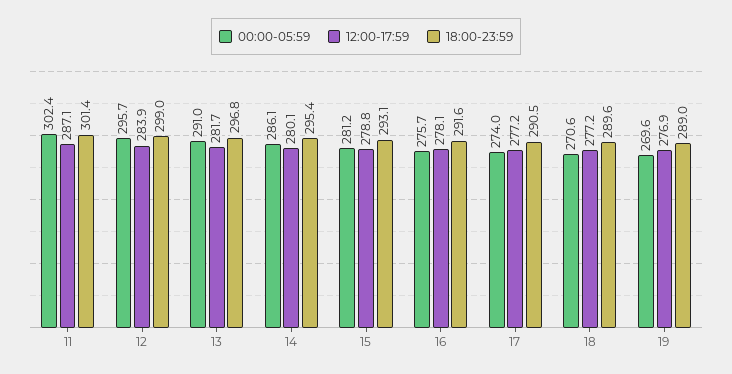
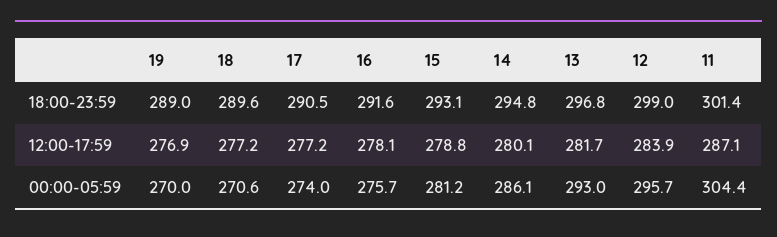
  {
    "00:00-05:59": {
-     "11": 302.4,
+     "11": 304.4,
      "12": 295.7,
-     "13": 291,
+     "13": 293,
      "14": 286.1,
      "15": 281.2,
      "16": 275.7,
      "17": 274,
      "18": 270.6,
-     "19": 269.6
+     "19": 270
    },
    "12:00-17:59": {
      "11": 287.1,
      "12": 283.9,
      "13": 281.7,
      "14": 280.1,
      "15": 278.8,
      "16": 278.1,
      "17": 277.2,
      "18": 277.2,
      "19": 276.9
    },
    "18:00-23:59": {
      "11": 301.4,
      "12": 299,
      "13": 296.8,
-     "14": 295.4,
+     "14": 294.8,
      "15": 293.1,
      "16": 291.6,
      "17": 290.5,
      "18": 289.6,
      "19": 289
    }
  }

